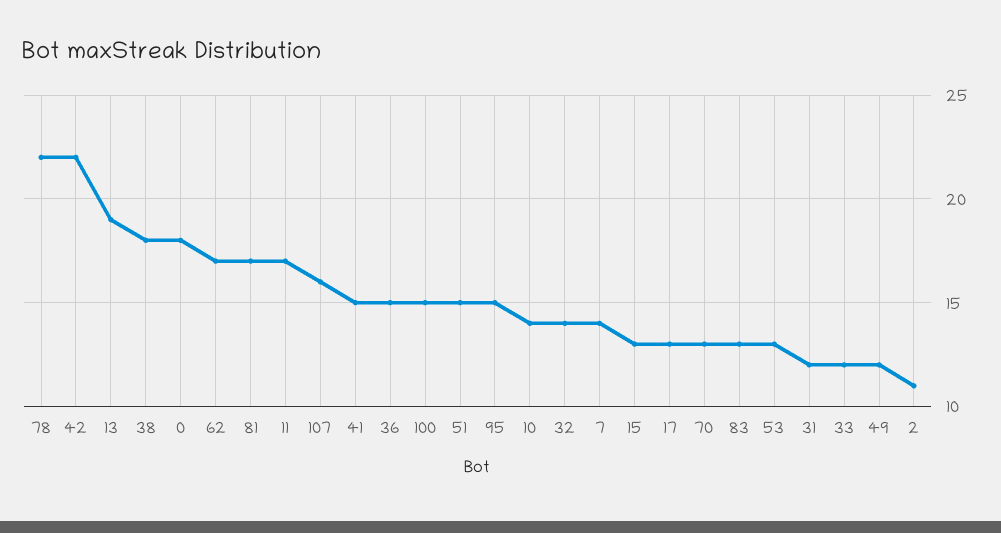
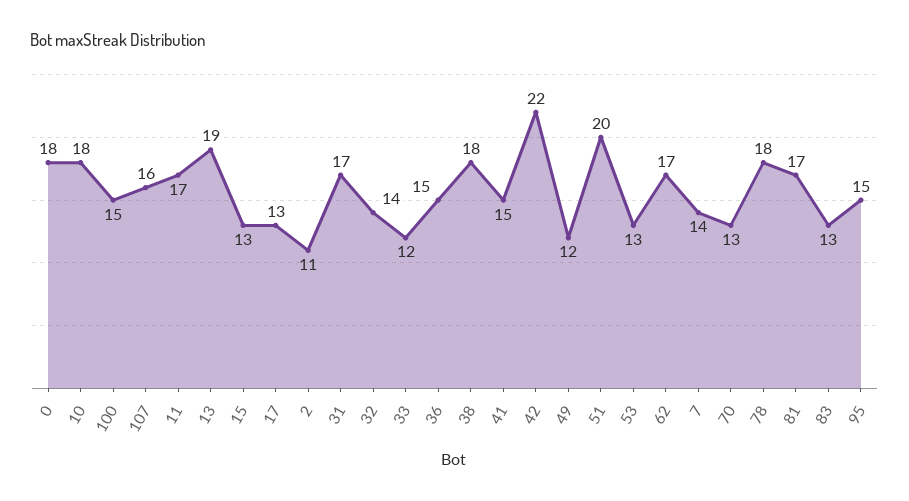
  {
-   "78": 22,
+   "78": 18,
    "42": 22,
    "13": 19,
    "38": 18,
    "0": 18,
    "62": 17,
    "81": 17,
    "11": 17,
    "107": 16,
    "41": 15,
    "36": 15,
    "100": 15,
-   "51": 15,
+   "51": 20,
    "95": 15,
-   "10": 14,
+   "10": 18,
    "32": 14,
    "7": 14,
    "15": 13,
    "17": 13,
    "70": 13,
    "83": 13,
    "53": 13,
-   "31": 12,
+   "31": 17,
    "33": 12,
    "49": 12,
    "2": 11
  }

